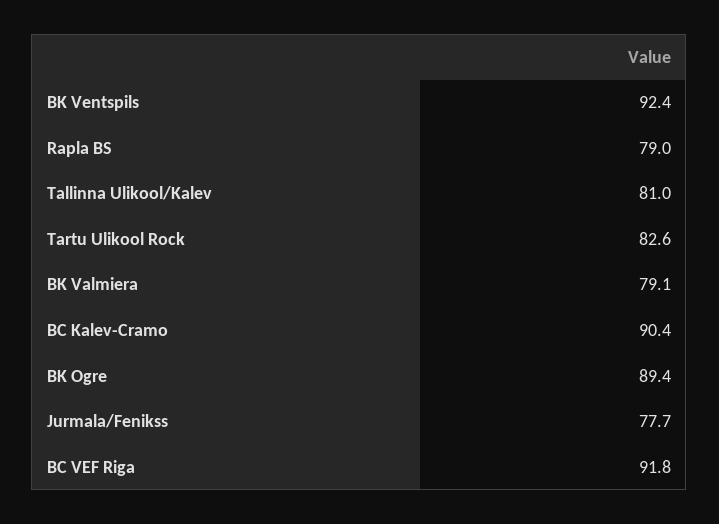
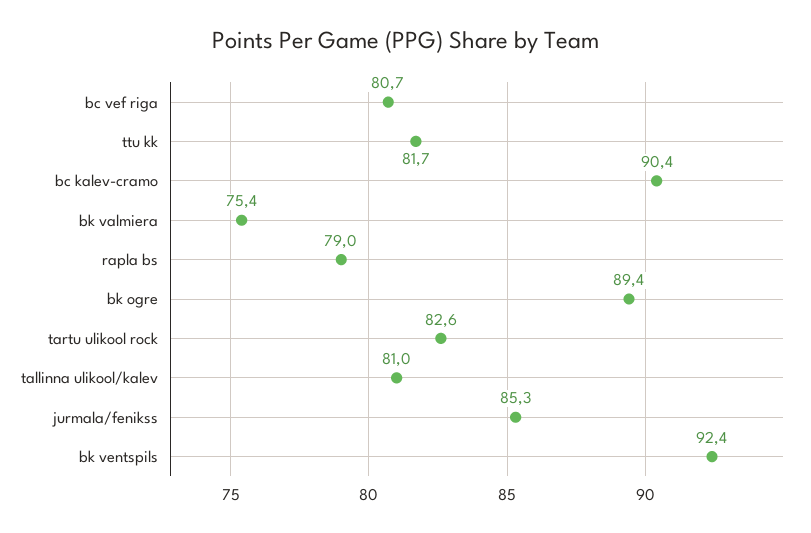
  {
    "BK Ventspils": 92.4,
    "Rapla BS": 79,
    "Tallinna Ulikool/Kalev": 81,
    "Tartu Ulikool Rock": 82.6,
-   "BK Valmiera": 79.1,
+   "BK Valmiera": 75.4,
    "BC Kalev-Cramo": 90.4,
    "BK Ogre": 89.4,
-   "Jurmala/Fenikss": 77.7,
+   "Jurmala/Fenikss": 85.3,
-   "BC VEF Riga": 91.8
+   "BC VEF Riga": 80.7,
+   "ttu kk": 81.7
  }

